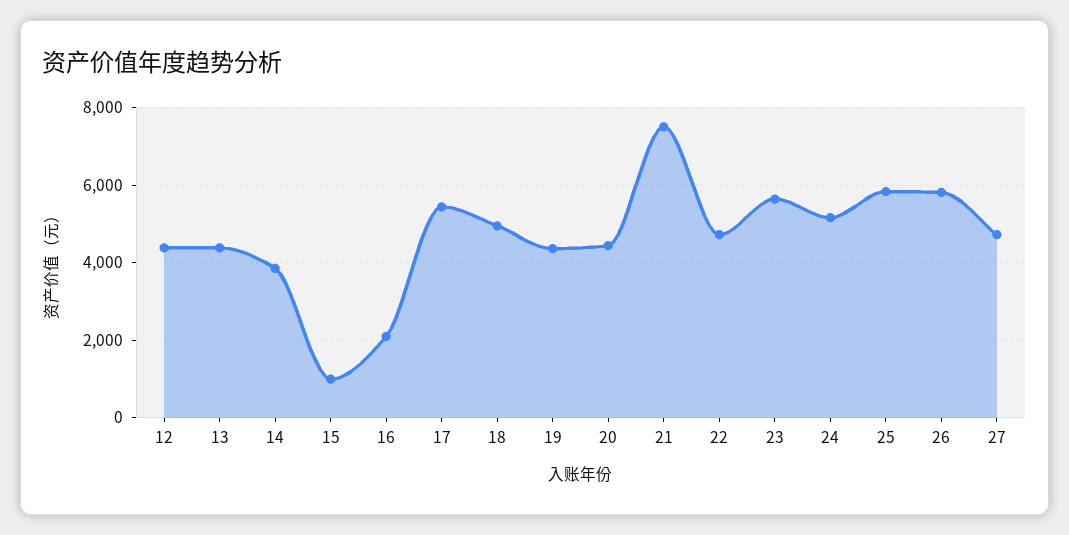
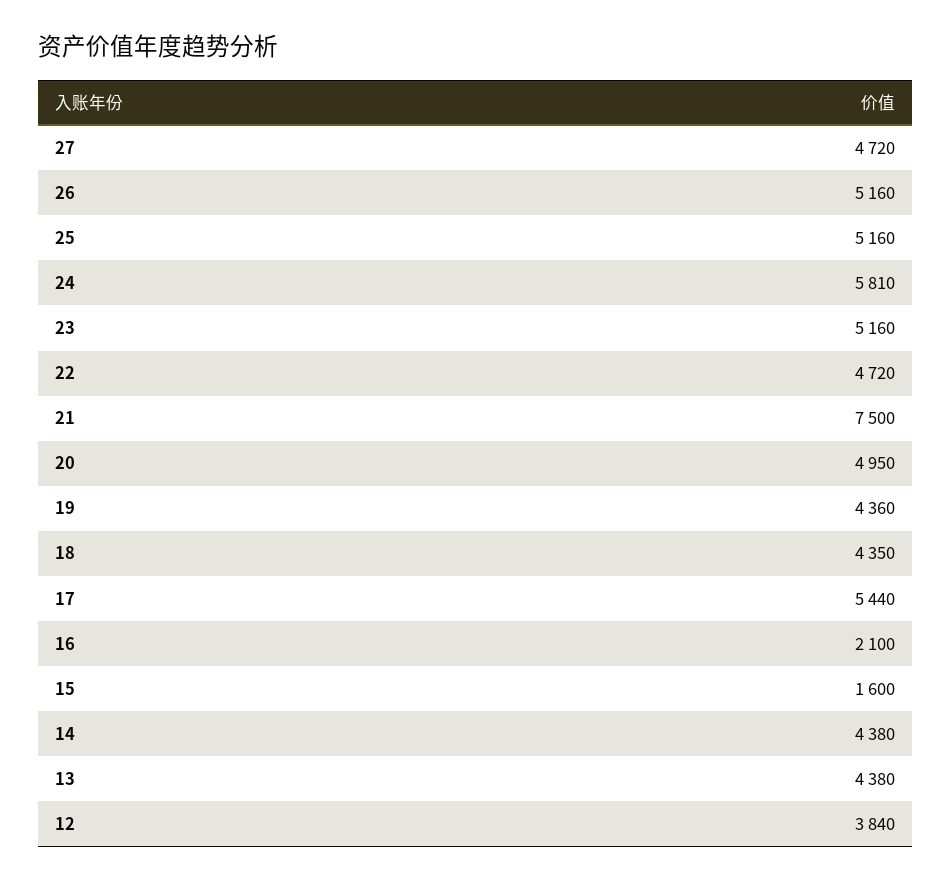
  {
-   "12": 4400,
+   "12": 3840,
    "13": 4380,
-   "14": 3800,
+   "14": 4380,
-   "15": 1000,
+   "15": 1600,
    "16": 2100,
    "17": 5440,
-   "18": 5000,
+   "18": 4350,
    "19": 4360,
-   "20": 4400,
+   "20": 4950,
    "21": 7500,
    "22": 4720,
-   "23": 5600,
+   "23": 5160,
-   "24": 5200,
+   "24": 5810,
-   "25": 5800,
+   "25": 5160,
-   "26": 5800,
+   "26": 5160,
    "27": 4720
  }

